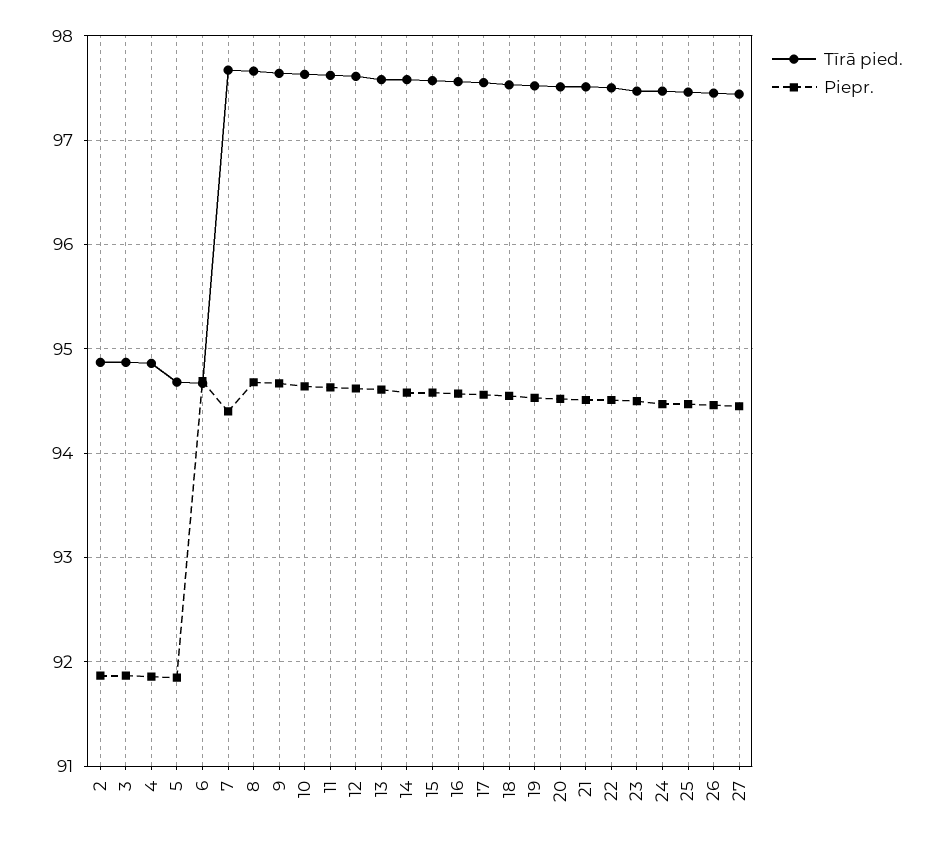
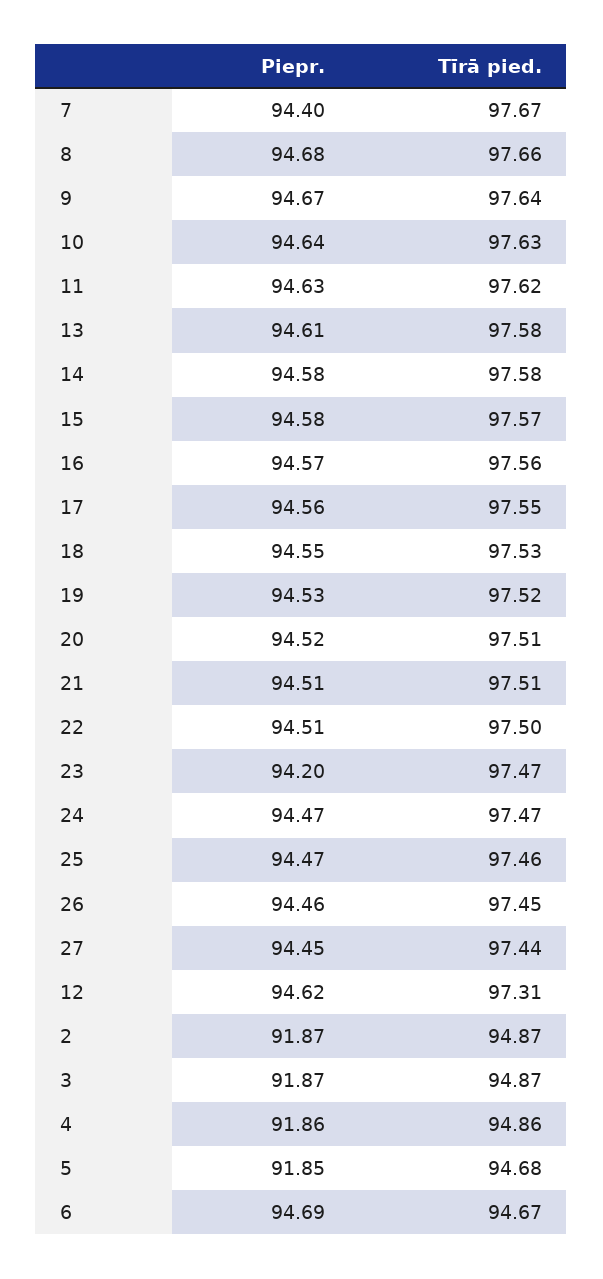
  {
    "Tīrā pied.": {
      "2": 94.87,
      "3": 94.87,
      "4": 94.86,
      "5": 94.68,
      "6": 94.67,
      "7": 97.67,
      "8": 97.66,
      "9": 97.64,
      "10": 97.63,
      "11": 97.62,
-     "12": 97.6,
+     "12": 97.31,
      "13": 97.58,
      "14": 97.58,
      "15": 97.57,
      "16": 97.56,
      "17": 97.55,
      "18": 97.53,
      "19": 97.52,
      "20": 97.51,
      "21": 97.51,
      "22": 97.5,
      "23": 97.47,
      "24": 97.47,
      "25": 97.46,
      "26": 97.45,
      "27": 97.44
    },
    "Piepr.": {
      "2": 91.87,
      "3": 91.87,
      "4": 91.86,
      "5": 91.85,
      "6": 94.69,
      "7": 94.4,
      "8": 94.68,
      "9": 94.67,
      "10": 94.64,
      "11": 94.63,
      "12": 94.62,
      "13": 94.61,
      "14": 94.58,
      "15": 94.58,
      "16": 94.57,
      "17": 94.56,
      "18": 94.55,
      "19": 94.53,
      "20": 94.52,
      "21": 94.51,
      "22": 94.51,
-     "23": 94.5,
+     "23": 94.2,
      "24": 94.47,
      "25": 94.47,
      "26": 94.46,
      "27": 94.45
    }
  }

